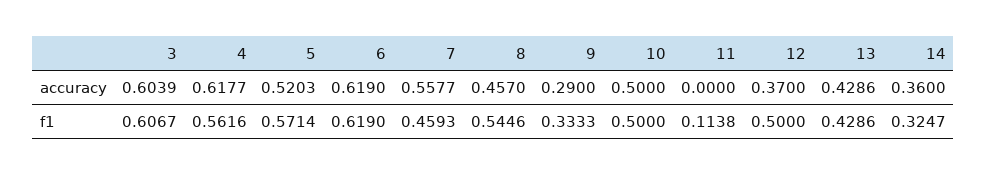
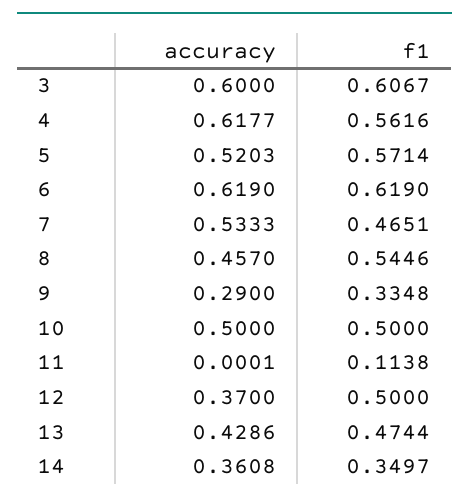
  {
    "3": {
-     "accuracy": 0.6039,
+     "accuracy": 0.6,
      "f1": 0.6067
    },
    "4": {
      "accuracy": 0.6177,
      "f1": 0.5616
    },
    "5": {
      "accuracy": 0.5203,
      "f1": 0.5714
    },
    "6": {
      "accuracy": 0.619,
      "f1": 0.619
    },
    "7": {
-     "accuracy": 0.5577,
+     "accuracy": 0.5333,
-     "f1": 0.4593
+     "f1": 0.4651
    },
    "8": {
      "accuracy": 0.457,
      "f1": 0.5446
    },
    "9": {
      "accuracy": 0.29,
-     "f1": 0.3333
+     "f1": 0.3348
    },
    "10": {
      "accuracy": 0.5,
      "f1": 0.5
    },
    "11": {
-     "accuracy": 0,
+     "accuracy": 0.0001,
      "f1": 0.1138
    },
    "12": {
      "accuracy": 0.37,
      "f1": 0.5
    },
    "13": {
      "accuracy": 0.4286,
-     "f1": 0.4286
+     "f1": 0.4744
    },
    "14": {
-     "accuracy": 0.36,
+     "accuracy": 0.3608,
-     "f1": 0.3247
+     "f1": 0.3497
    }
  }

